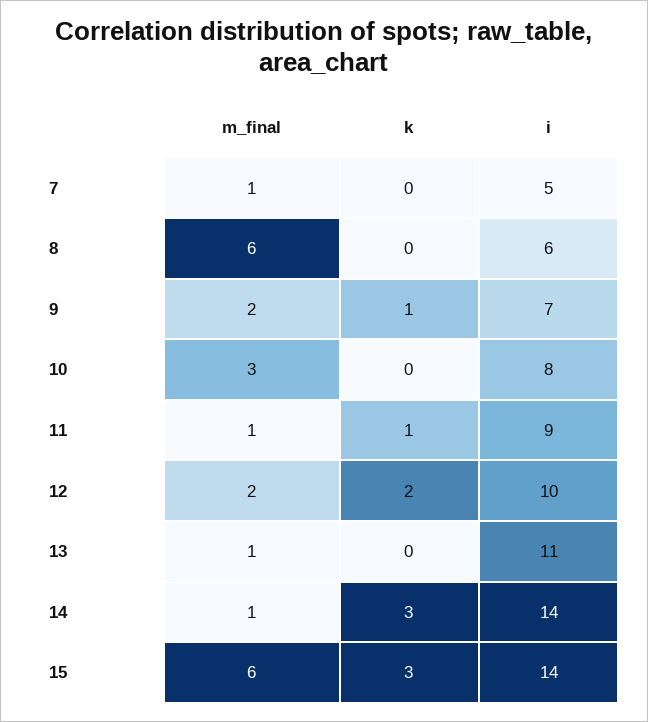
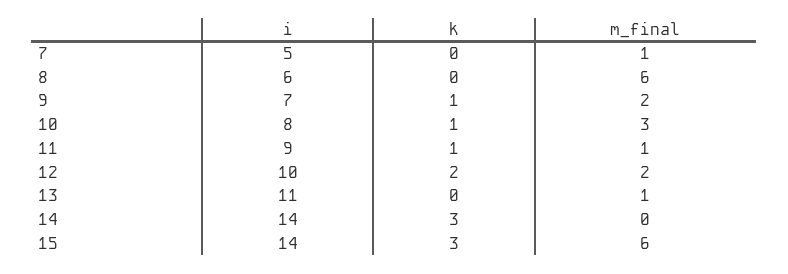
  {
    "m_final": {
      "7": 1,
      "8": 6,
      "9": 2,
      "10": 3,
      "11": 1,
      "12": 2,
      "13": 1,
-     "14": 1,
+     "14": 0,
      "15": 6
    },
    "k": {
      "7": 0,
      "8": 0,
      "9": 1,
-     "10": 0,
+     "10": 1,
      "11": 1,
      "12": 2,
      "13": 0,
      "14": 3,
      "15": 3
    },
    "i": {
      "7": 5,
      "8": 6,
      "9": 7,
      "10": 8,
      "11": 9,
      "12": 10,
      "13": 11,
      "14": 14,
      "15": 14
    }
  }

